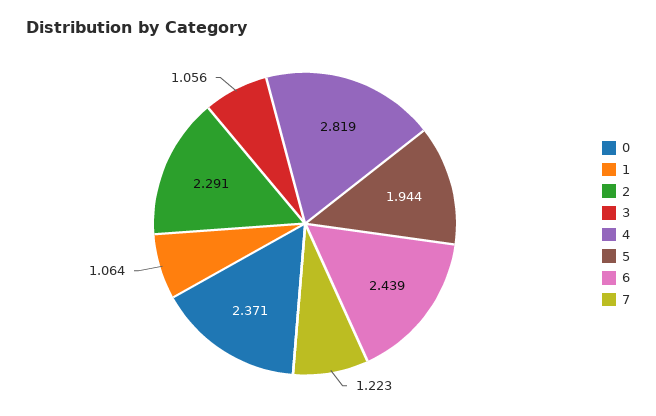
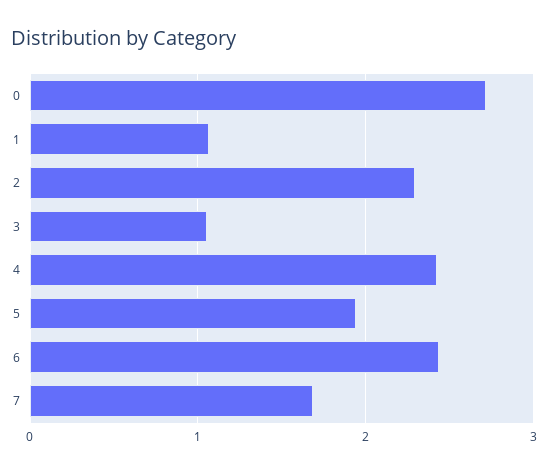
  {
-   "0": 2.371,
+   "0": 2.7,
    "1": 1.064,
    "2": 2.291,
    "3": 1.056,
-   "4": 2.819,
+   "4": 2.4,
    "5": 1.944,
    "6": 2.439,
-   "7": 1.223
+   "7": 1.7
  }

